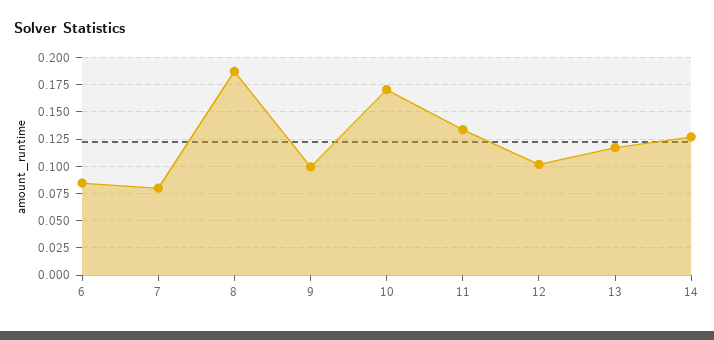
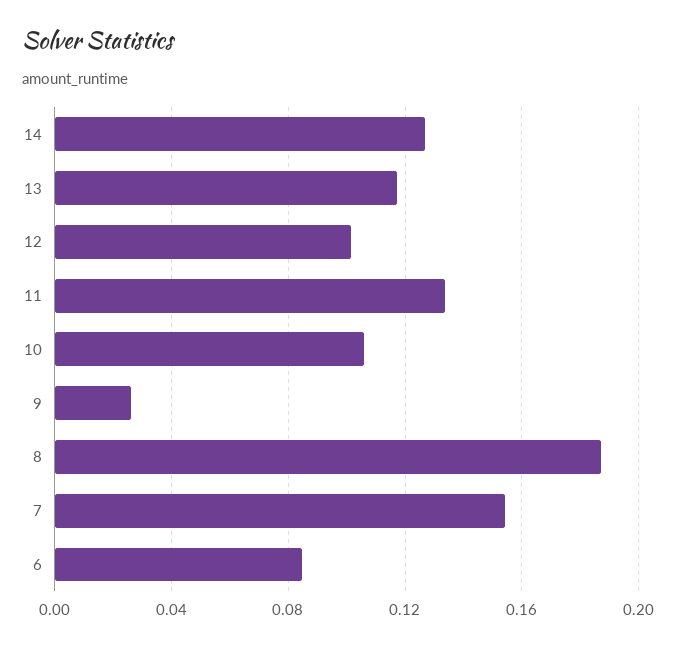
  {
    "6": 0.085,
-   "7": 0.075,
+   "7": 0.155,
    "8": 0.185,
-   "9": 0.1,
+   "9": 0.025,
-   "10": 0.175,
+   "10": 0.105,
    "11": 0.135,
    "12": 0.1,
    "13": 0.115,
    "14": 0.125
  }

